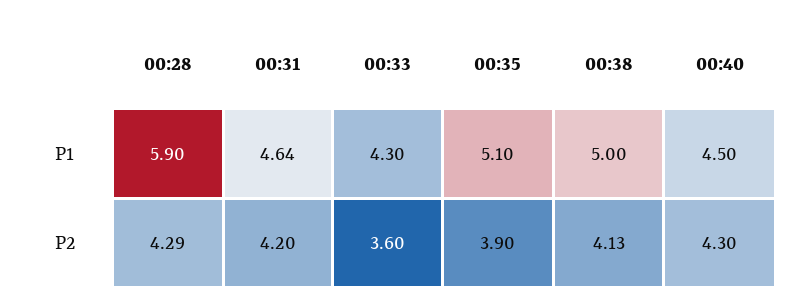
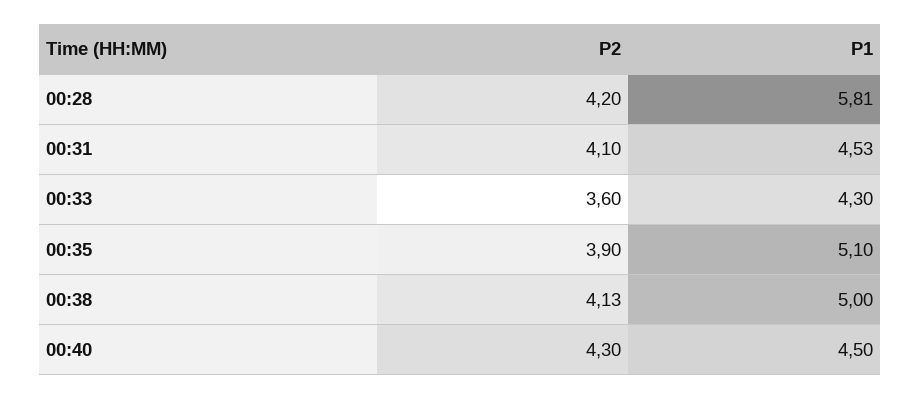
  {
    "00:28": {
-     "P1": 5.9,
+     "P1": 5.81,
-     "P2": 4.29
+     "P2": 4.2
    },
    "00:31": {
-     "P1": 4.64,
+     "P1": 4.53,
-     "P2": 4.2
+     "P2": 4.1
    },
    "00:33": {
      "P1": 4.3,
      "P2": 3.6
    },
    "00:35": {
      "P1": 5.1,
      "P2": 3.9
    },
    "00:38": {
      "P1": 5,
      "P2": 4.13
    },
    "00:40": {
      "P1": 4.5,
      "P2": 4.3
    }
  }

